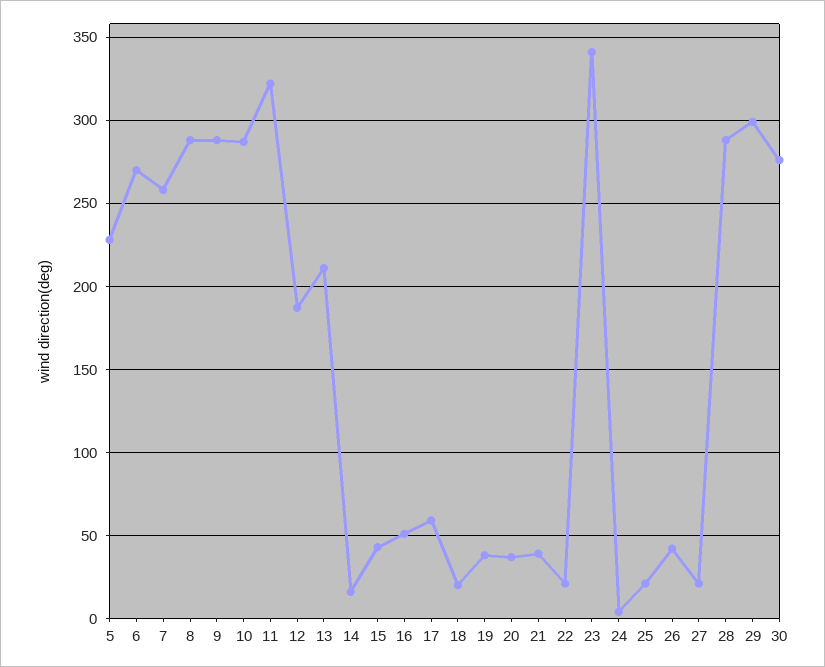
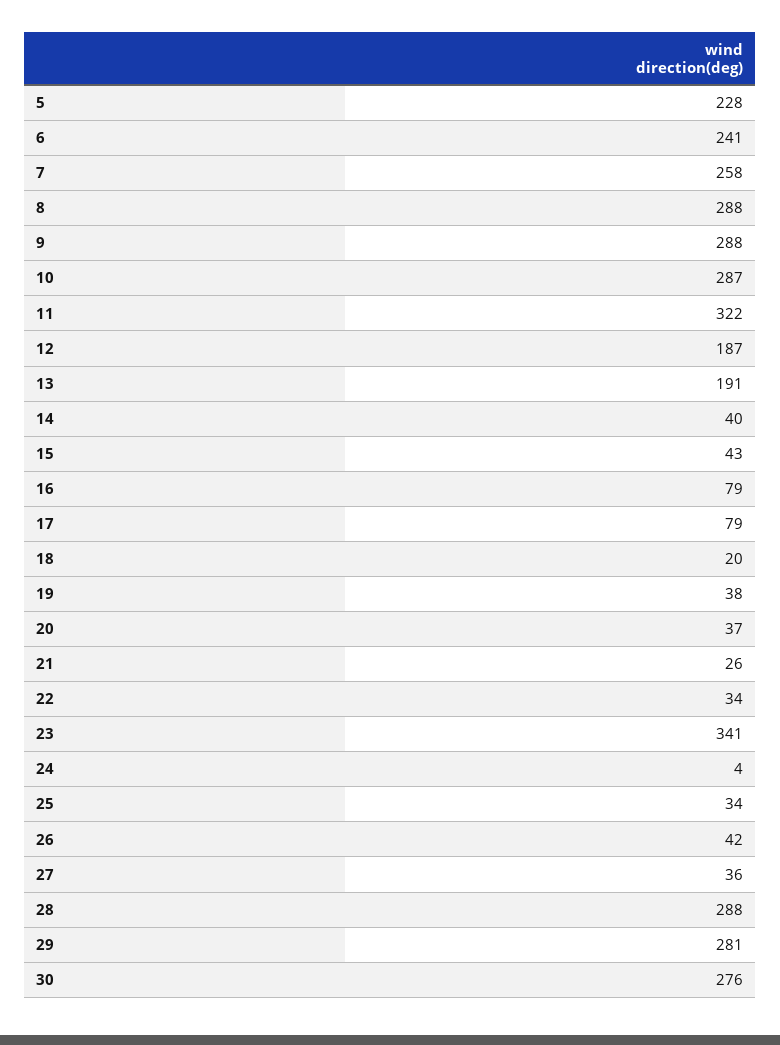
  {
    "5": 228,
-   "6": 270,
+   "6": 241,
    "7": 258,
    "8": 288,
    "9": 288,
    "10": 287,
    "11": 322,
    "12": 187,
-   "13": 210,
+   "13": 191,
-   "14": 15,
+   "14": 40,
    "15": 43,
-   "16": 50,
+   "16": 79,
-   "17": 60,
+   "17": 79,
    "18": 20,
    "19": 38,
    "20": 37,
-   "21": 40,
+   "21": 26,
-   "22": 20,
+   "22": 34,
    "23": 341,
    "24": 4,
-   "25": 20,
+   "25": 34,
    "26": 42,
-   "27": 20,
+   "27": 36,
    "28": 288,
-   "29": 300,
+   "29": 281,
    "30": 276
  }

